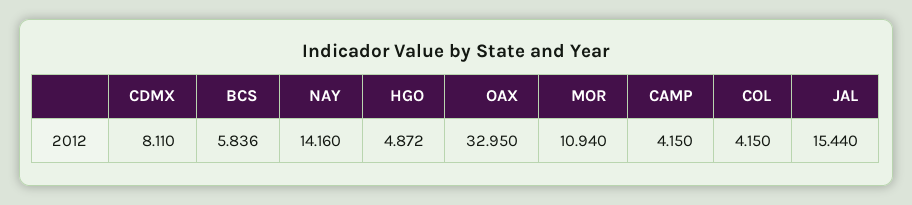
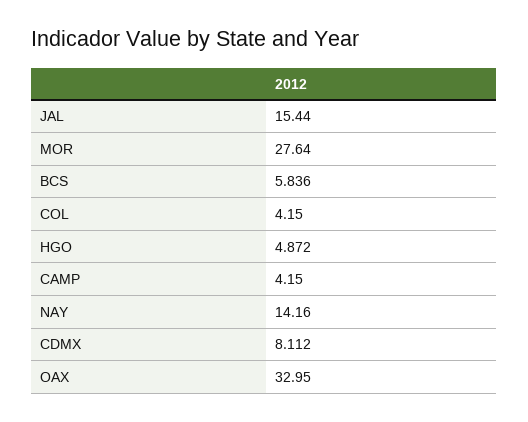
  {
-   "CDMX": 8.11,
+   "CDMX": 8.112,
    "BCS": 5.836,
    "NAY": 14.16,
    "HGO": 4.872,
    "OAX": 32.95,
-   "MOR": 10.94,
+   "MOR": 27.64,
    "CAMP": 4.15,
    "COL": 4.15,
    "JAL": 15.44
  }

